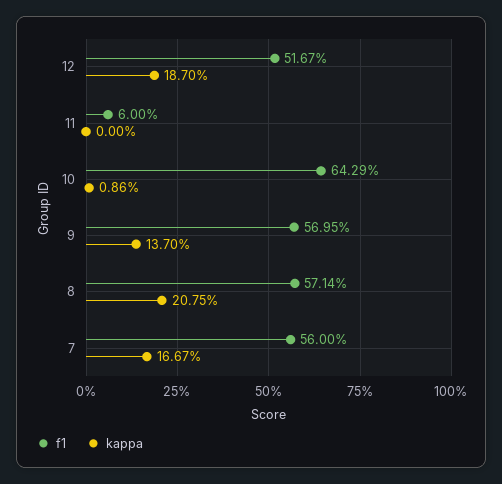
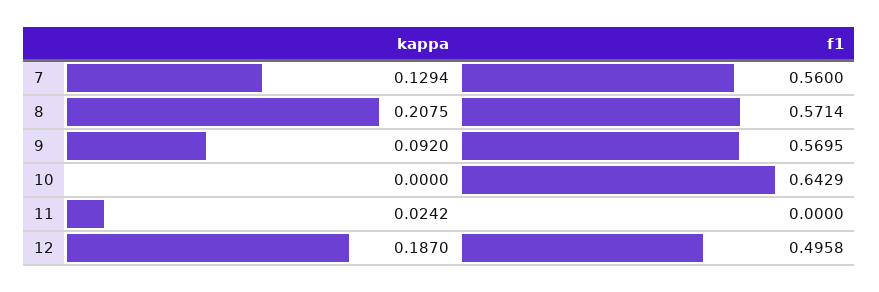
  {
    "f1": {
-     "12": 0.5167,
+     "12": 0.4958,
-     "11": 0.06,
+     "11": 0,
      "10": 0.6429,
      "9": 0.5695,
      "8": 0.5714,
      "7": 0.56
    },
    "kappa": {
      "12": 0.187,
-     "11": 0,
+     "11": 0.0242,
-     "10": 0.0086,
+     "10": 0,
-     "9": 0.137,
+     "9": 0.092,
      "8": 0.2075,
-     "7": 0.1667
+     "7": 0.1294
    }
  }

